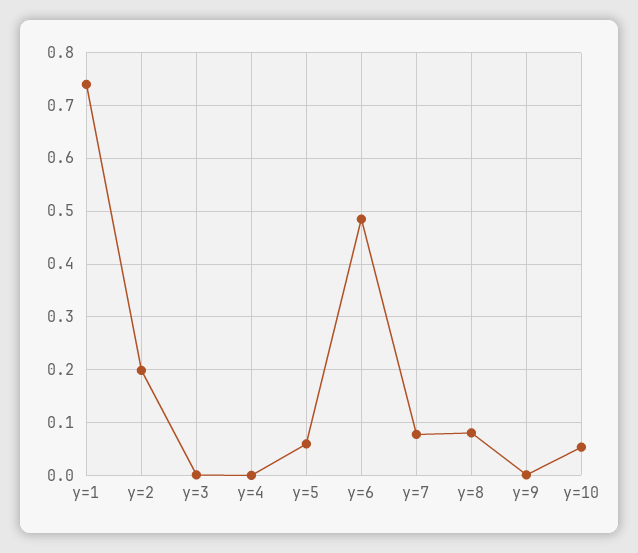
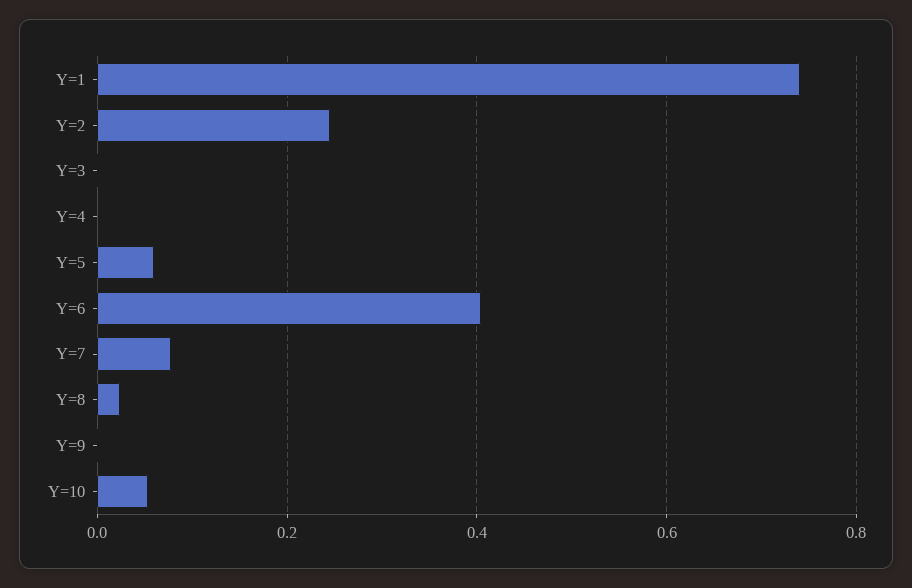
  {
    "y=1": 0.74,
-   "y=2": 0.2,
+   "y=2": 0.24,
    "y=3": 0,
    "y=4": 0,
    "y=5": 0.06,
-   "y=6": 0.48,
+   "y=6": 0.4,
    "y=7": 0.08,
-   "y=8": 0.08,
+   "y=8": 0.02,
    "y=9": 0,
    "y=10": 0.06
  }

